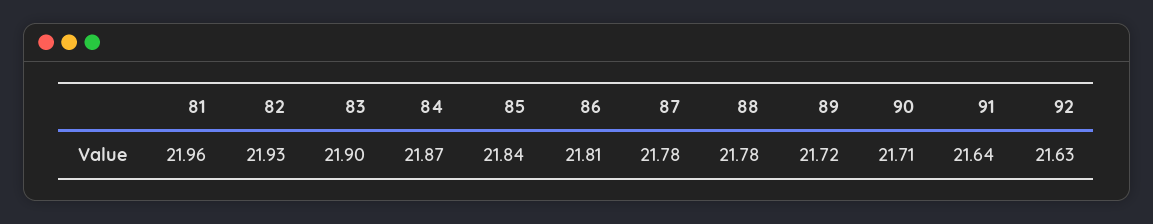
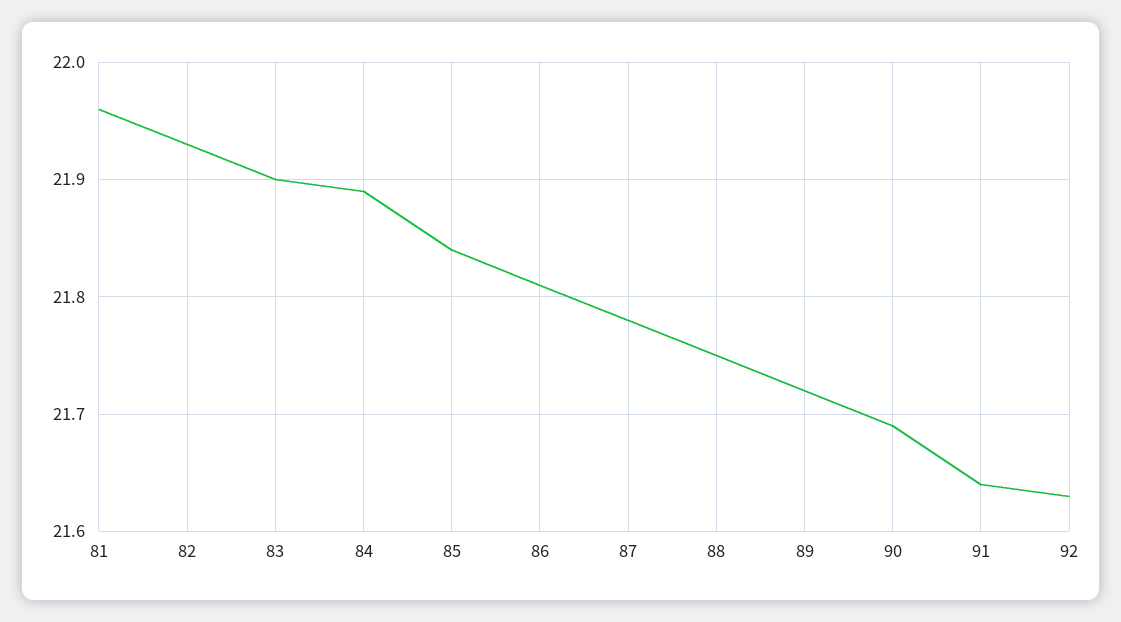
  {
    "81": 21.96,
    "82": 21.93,
    "83": 21.9,
-   "84": 21.87,
+   "84": 21.89,
    "85": 21.84,
    "86": 21.81,
    "87": 21.78,
-   "88": 21.78,
+   "88": 21.75,
    "89": 21.72,
-   "90": 21.71,
+   "90": 21.69,
    "91": 21.64,
    "92": 21.63
  }

